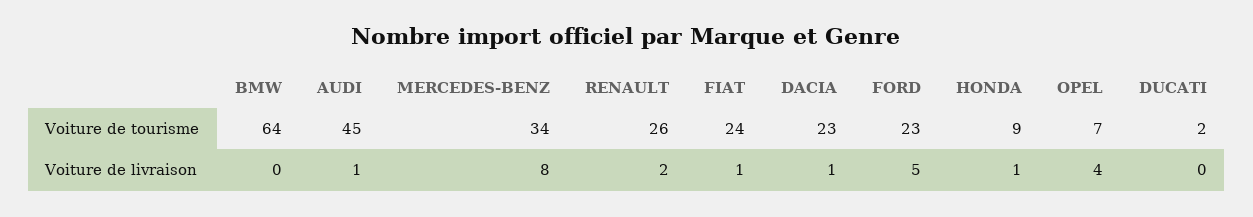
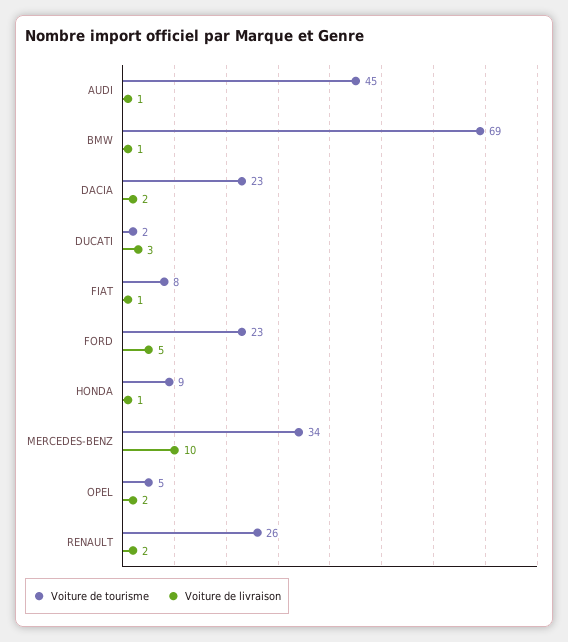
  {
    "Voiture de tourisme": {
-     "BMW": 64,
+     "BMW": 69,
      "AUDI": 45,
      "MERCEDES-BENZ": 34,
      "RENAULT": 26,
-     "FIAT": 24,
+     "FIAT": 8,
      "DACIA": 23,
      "FORD": 23,
      "HONDA": 9,
-     "OPEL": 7,
+     "OPEL": 5,
      "DUCATI": 2
    },
    "Voiture de livraison": {
-     "BMW": 0,
+     "BMW": 1,
      "AUDI": 1,
-     "MERCEDES-BENZ": 8,
+     "MERCEDES-BENZ": 10,
      "RENAULT": 2,
      "FIAT": 1,
-     "DACIA": 1,
+     "DACIA": 2,
      "FORD": 5,
      "HONDA": 1,
-     "OPEL": 4,
+     "OPEL": 2,
-     "DUCATI": 0
+     "DUCATI": 3
    }
  }

